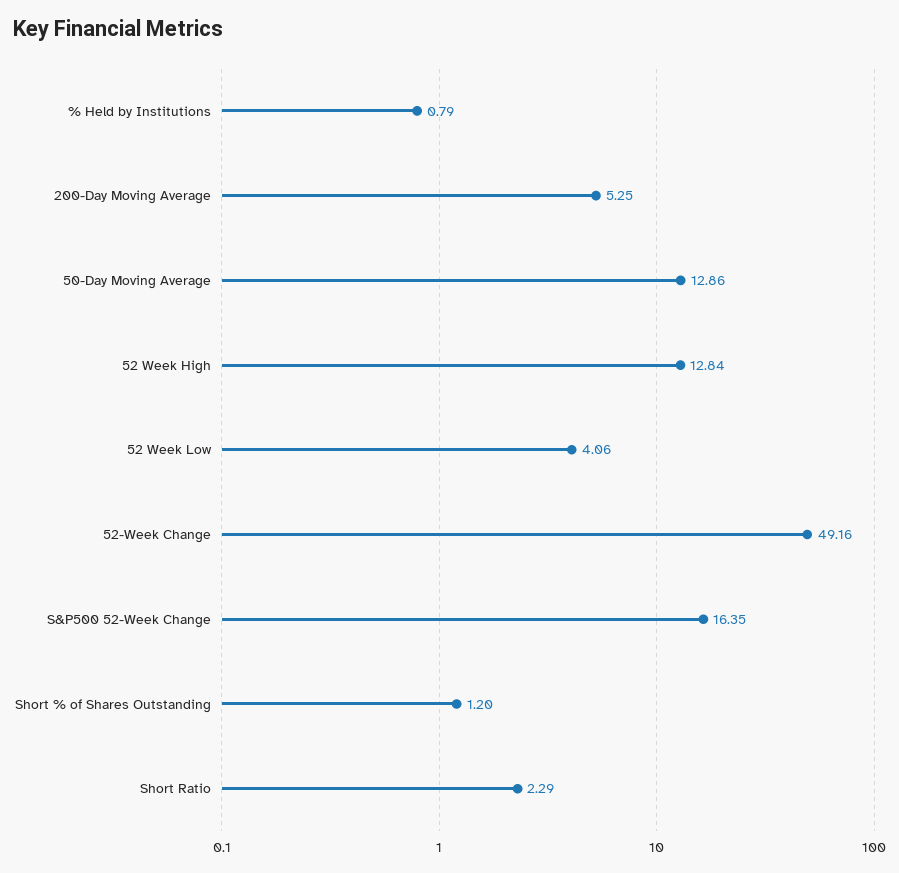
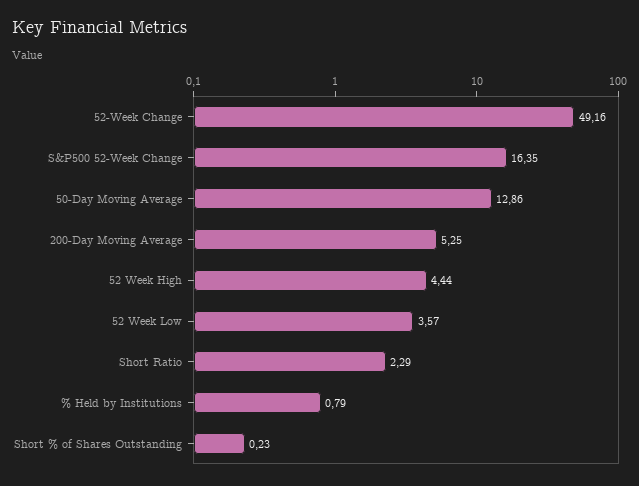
  {
    "% Held by Institutions": 0.79,
    "200-Day Moving Average": 5.25,
    "50-Day Moving Average": 12.86,
-   "52 Week High": 12.84,
+   "52 Week High": 4.44,
-   "52 Week Low": 4.06,
+   "52 Week Low": 3.57,
    "52-Week Change": 49.16,
    "S&P500 52-Week Change": 16.35,
-   "Short % of Shares Outstanding": 1.2,
+   "Short % of Shares Outstanding": 0.23,
    "Short Ratio": 2.29
  }

